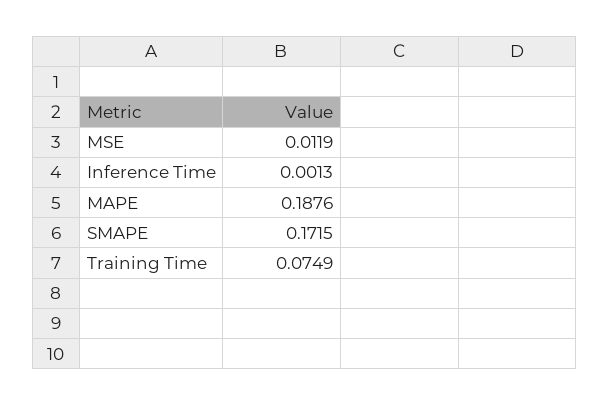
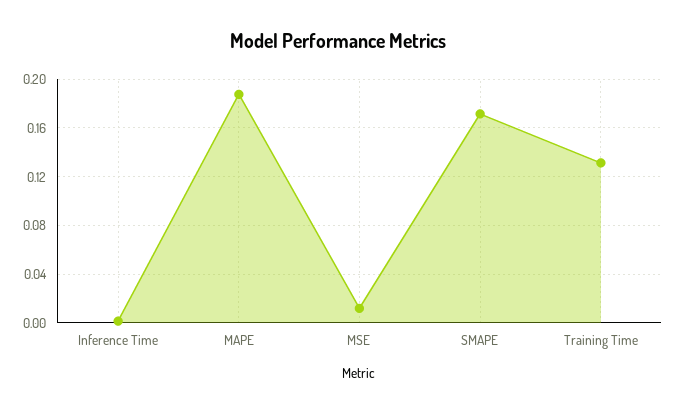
  {
    "MSE": 0.0119,
    "Inference Time": 0.0013,
    "MAPE": 0.1876,
    "SMAPE": 0.1715,
-   "Training Time": 0.0749
+   "Training Time": 0.13
  }

